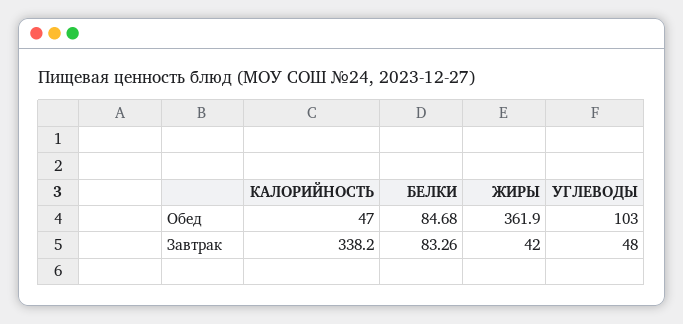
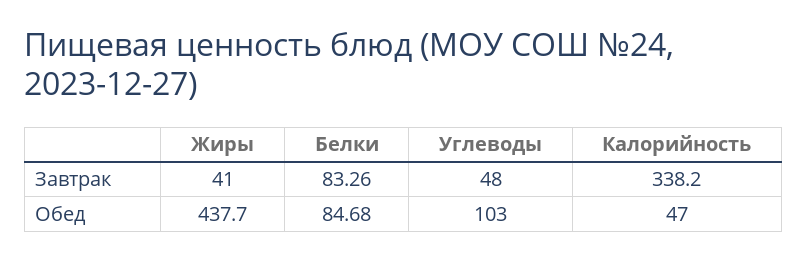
  {
    "КАЛОРИЙНОСТЬ": {
      "Обед": 47,
      "Завтрак": 338.2
    },
    "БЕЛКИ": {
      "Обед": 84.68,
      "Завтрак": 83.26
    },
    "ЖИРЫ": {
-     "Обед": 361.9,
+     "Обед": 437.7,
-     "Завтрак": 42
+     "Завтрак": 41
    },
    "УГЛЕВОДЫ": {
      "Обед": 103,
      "Завтрак": 48
    }
  }

